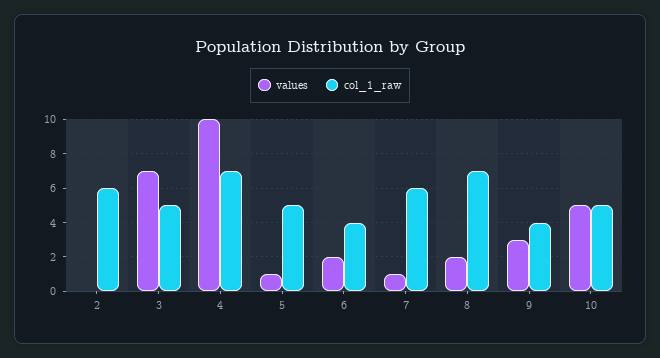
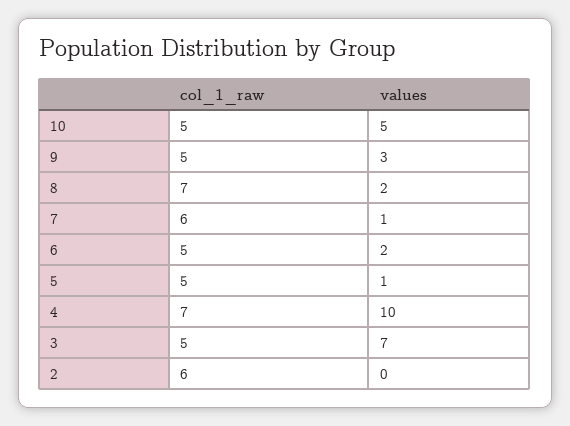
  {
    "values": {
      "2": 0,
      "3": 7,
      "4": 10,
      "5": 1,
      "6": 2,
      "7": 1,
      "8": 2,
      "9": 3,
      "10": 5
    },
    "col_1_raw": {
      "2": 6,
      "3": 5,
      "4": 7,
      "5": 5,
-     "6": 4,
+     "6": 5,
      "7": 6,
      "8": 7,
-     "9": 4,
+     "9": 5,
      "10": 5
    }
  }

